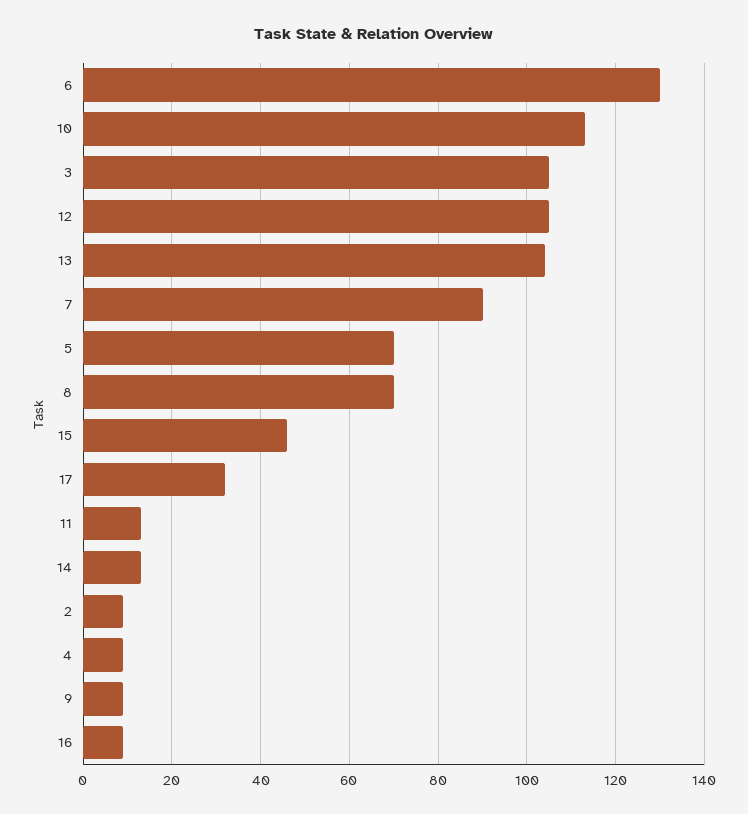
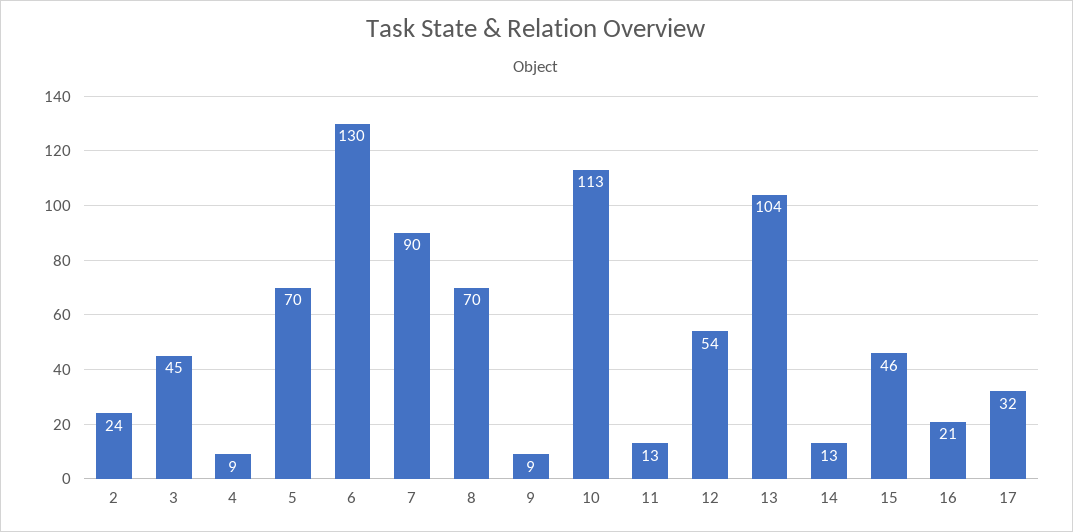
  {
    "6": 130,
    "10": 113,
-   "3": 105,
+   "3": 45,
-   "12": 105,
+   "12": 54,
    "13": 104,
    "7": 90,
    "5": 70,
    "8": 70,
    "15": 46,
    "17": 32,
    "11": 13,
    "14": 13,
-   "2": 10,
+   "2": 24,
    "4": 9,
    "9": 9,
-   "16": 10
+   "16": 21
  }

